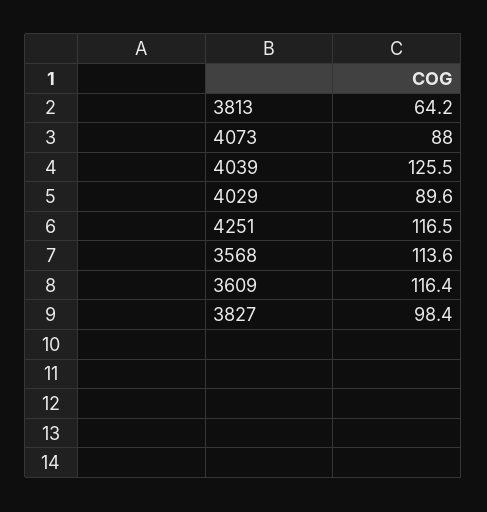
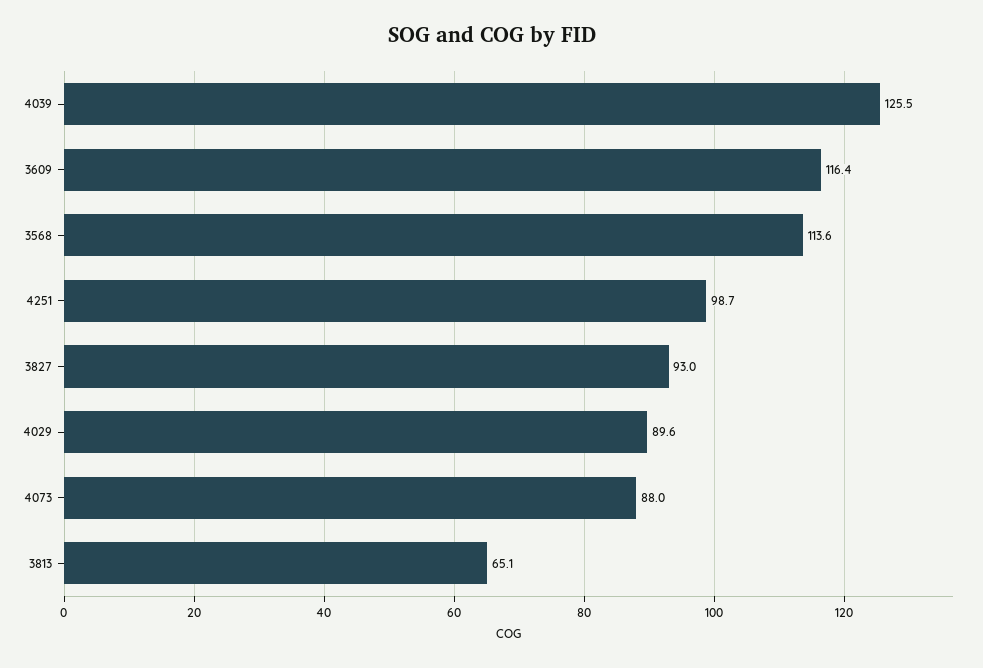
  {
-   "3813": 64.2,
+   "3813": 65.1,
    "4073": 88,
    "4039": 125.5,
    "4029": 89.6,
-   "4251": 116.5,
+   "4251": 98.7,
    "3568": 113.6,
    "3609": 116.4,
-   "3827": 98.4
+   "3827": 93
  }

